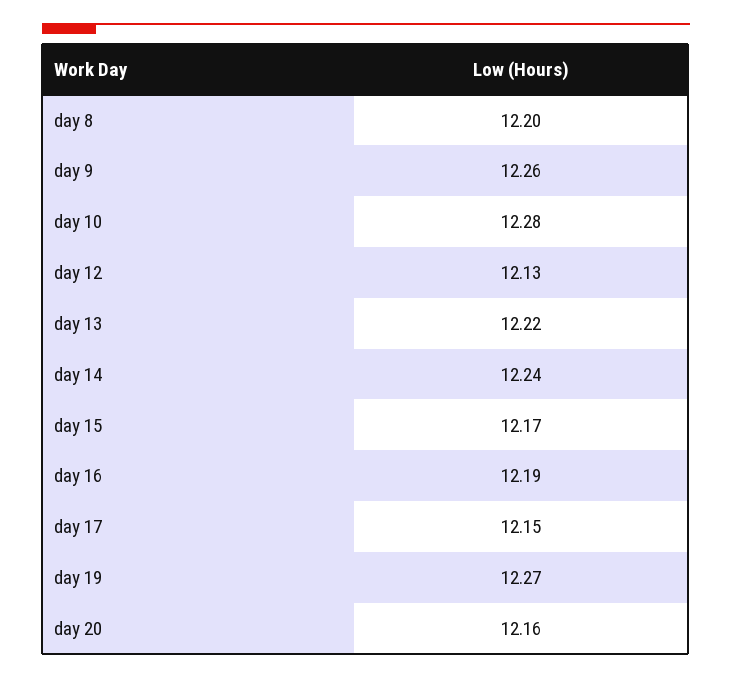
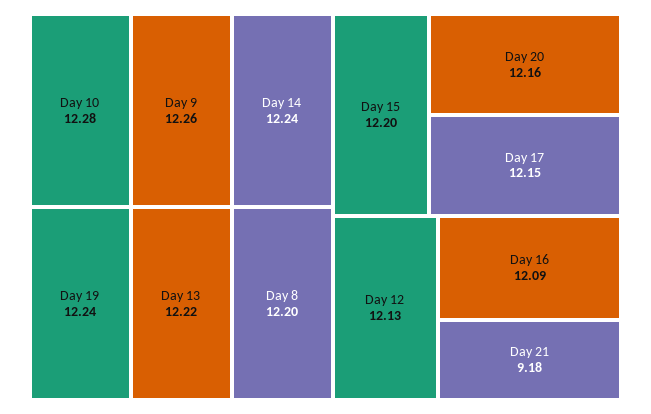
  {
    "day 8": 12.2,
    "day 9": 12.26,
    "day 10": 12.28,
    "day 12": 12.13,
    "day 13": 12.22,
    "day 14": 12.24,
-   "day 15": 12.17,
+   "day 15": 12.2,
-   "day 16": 12.19,
+   "day 16": 12.09,
    "day 17": 12.15,
-   "day 19": 12.27,
+   "day 19": 12.24,
-   "day 20": 12.16
+   "day 20": 12.16,
+   "Day 21": 9.18
  }

